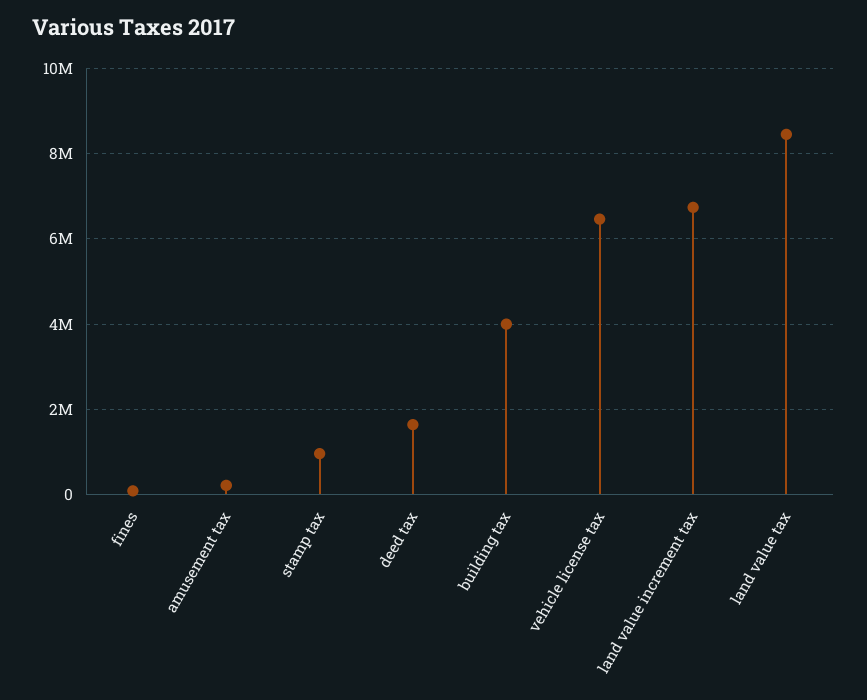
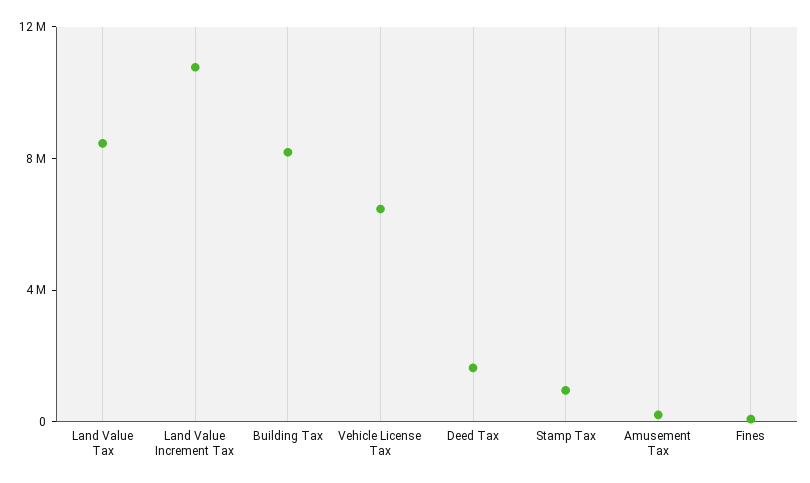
  {
    "fines": 0,
    "amusement tax": 200000,
    "stamp tax": 1000000,
    "deed tax": 1600000,
-   "building tax": 4000000,
+   "building tax": 8000000,
    "vehicle license tax": 6400000,
-   "land value increment tax": 6800000,
+   "land value increment tax": 11000000,
    "land value tax": 8400000
  }

